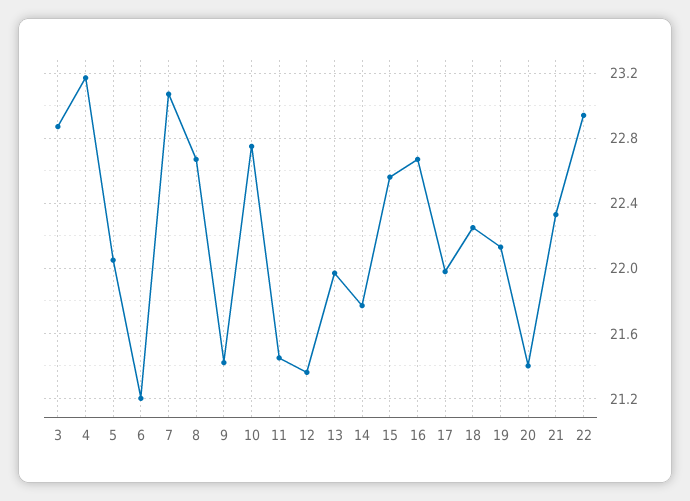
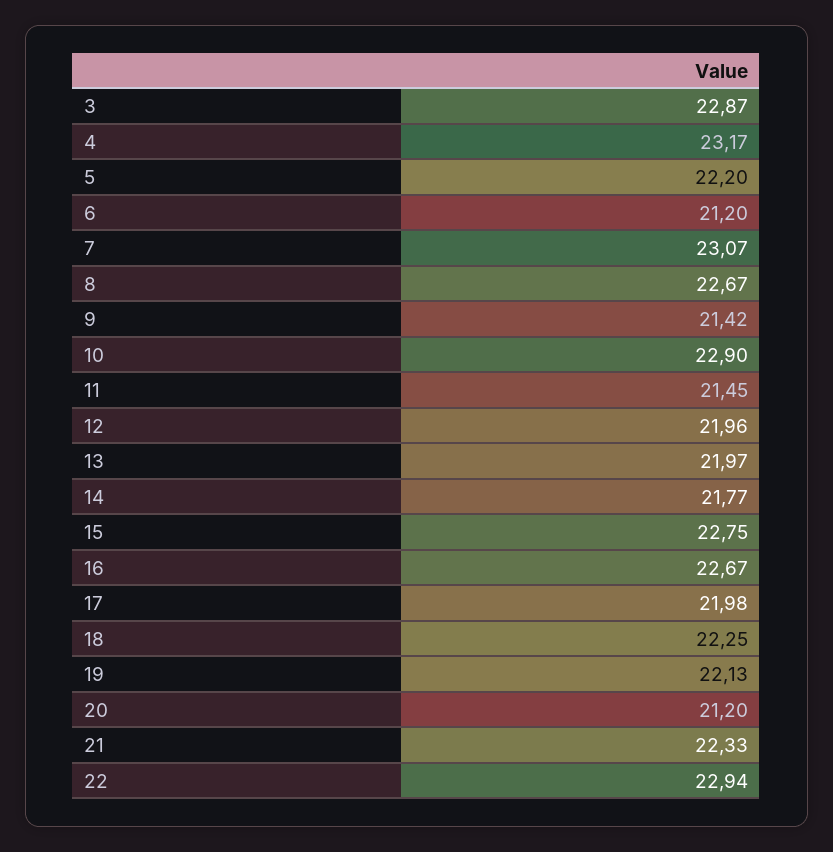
  {
    "3": 22.87,
    "4": 23.17,
-   "5": 22.05,
+   "5": 22.2,
    "6": 21.2,
    "7": 23.07,
    "8": 22.67,
    "9": 21.42,
-   "10": 22.75,
+   "10": 22.9,
    "11": 21.45,
-   "12": 21.35,
+   "12": 21.96,
    "13": 21.97,
    "14": 21.77,
-   "15": 22.55,
+   "15": 22.75,
    "16": 22.67,
    "17": 21.98,
    "18": 22.25,
    "19": 22.13,
-   "20": 21.4,
+   "20": 21.2,
    "21": 22.33,
    "22": 22.94
  }

